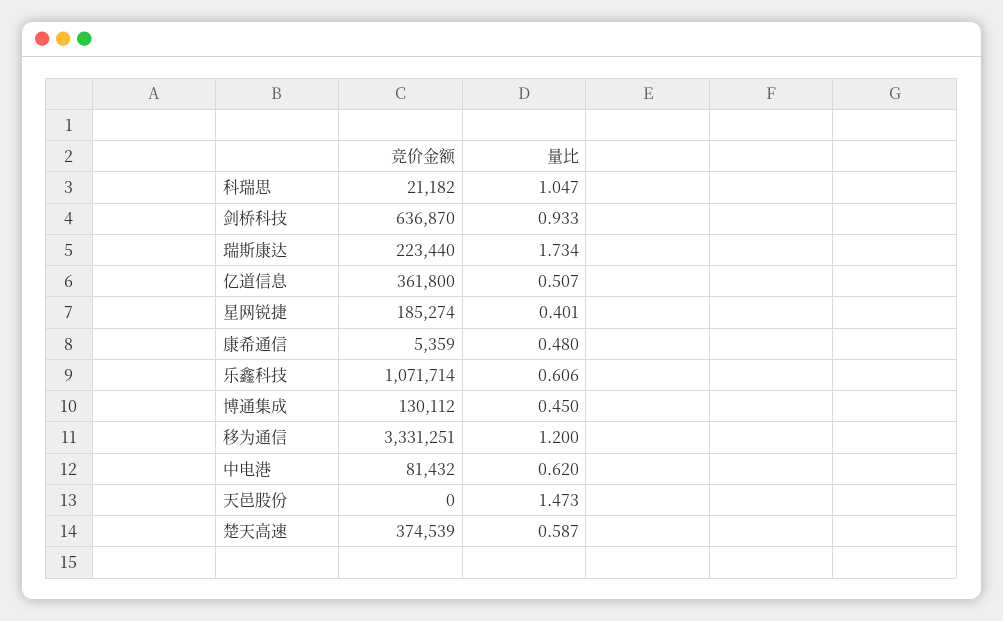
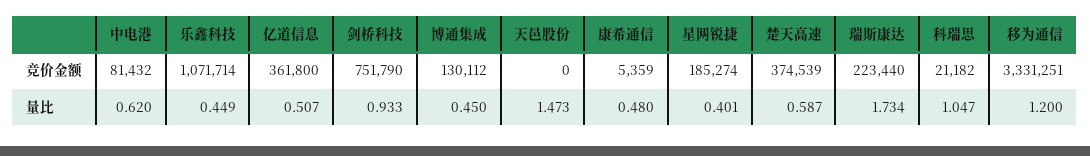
  {
    "竞价金额": {
      "科瑞思": 21182,
-     "剑桥科技": 636870,
+     "剑桥科技": 751790,
      "瑞斯康达": 223440,
      "亿道信息": 361800,
      "星网锐捷": 185274,
      "康希通信": 5359,
      "乐鑫科技": 1071714,
      "博通集成": 130112,
      "移为通信": 3331251,
      "中电港": 81432,
      "天邑股份": 0,
      "楚天高速": 374539
    },
    "量比": {
      "科瑞思": 1.047,
      "剑桥科技": 0.933,
      "瑞斯康达": 1.734,
      "亿道信息": 0.507,
      "星网锐捷": 0.401,
      "康希通信": 0.48,
-     "乐鑫科技": 0.606,
+     "乐鑫科技": 0.449,
      "博通集成": 0.45,
      "移为通信": 1.2,
      "中电港": 0.62,
      "天邑股份": 1.473,
      "楚天高速": 0.587
    }
  }

